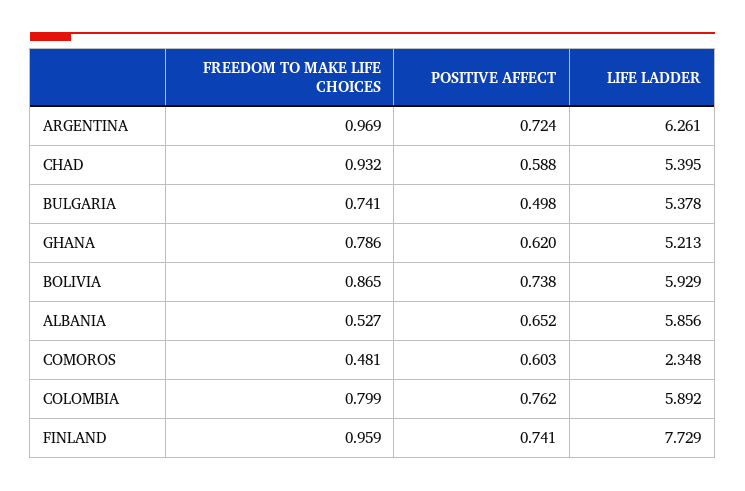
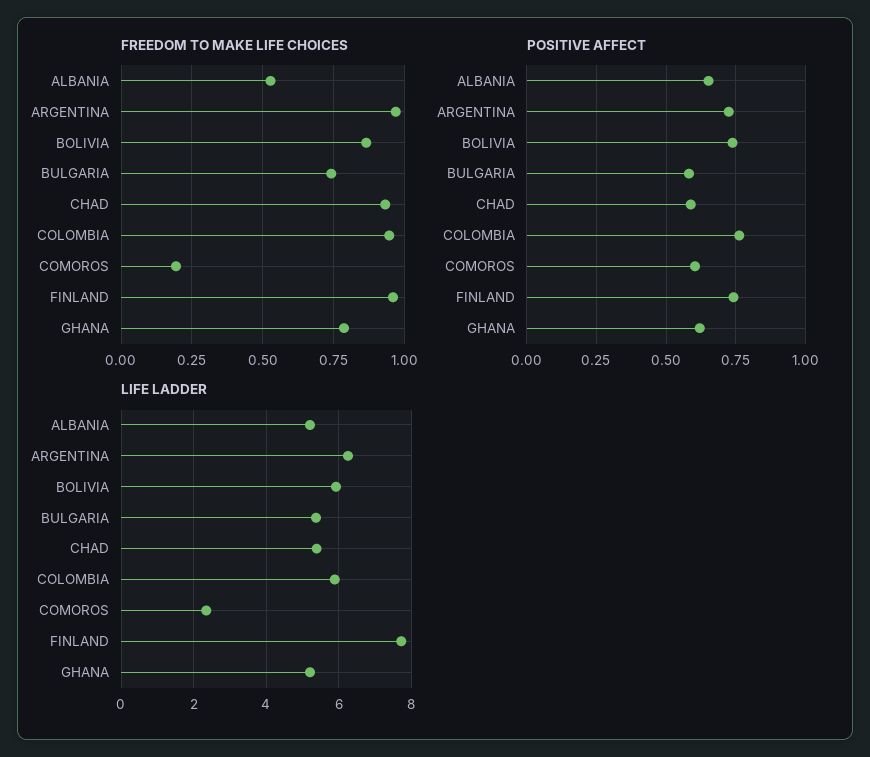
  {
    "FREEDOM TO MAKE LIFE CHOICES": {
      "ARGENTINA": 0.969,
      "CHAD": 0.932,
      "BULGARIA": 0.741,
      "GHANA": 0.786,
      "BOLIVIA": 0.865,
      "ALBANIA": 0.527,
-     "COMOROS": 0.481,
+     "COMOROS": 0.2,
-     "COLOMBIA": 0.799,
+     "COLOMBIA": 0.95,
      "FINLAND": 0.959
    },
    "POSITIVE AFFECT": {
      "ARGENTINA": 0.724,
      "CHAD": 0.588,
-     "BULGARIA": 0.498,
+     "BULGARIA": 0.575,
      "GHANA": 0.62,
      "BOLIVIA": 0.738,
      "ALBANIA": 0.652,
      "COMOROS": 0.603,
      "COLOMBIA": 0.762,
      "FINLAND": 0.741
    },
    "LIFE LADDER": {
      "ARGENTINA": 6.261,
      "CHAD": 5.395,
      "BULGARIA": 5.378,
      "GHANA": 5.213,
      "BOLIVIA": 5.929,
-     "ALBANIA": 5.856,
+     "ALBANIA": 5.2,
      "COMOROS": 2.348,
      "COLOMBIA": 5.892,
      "FINLAND": 7.729
    }
  }

